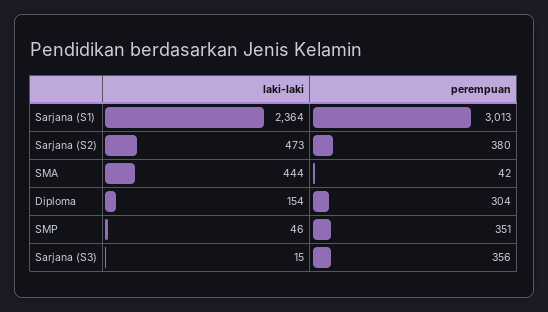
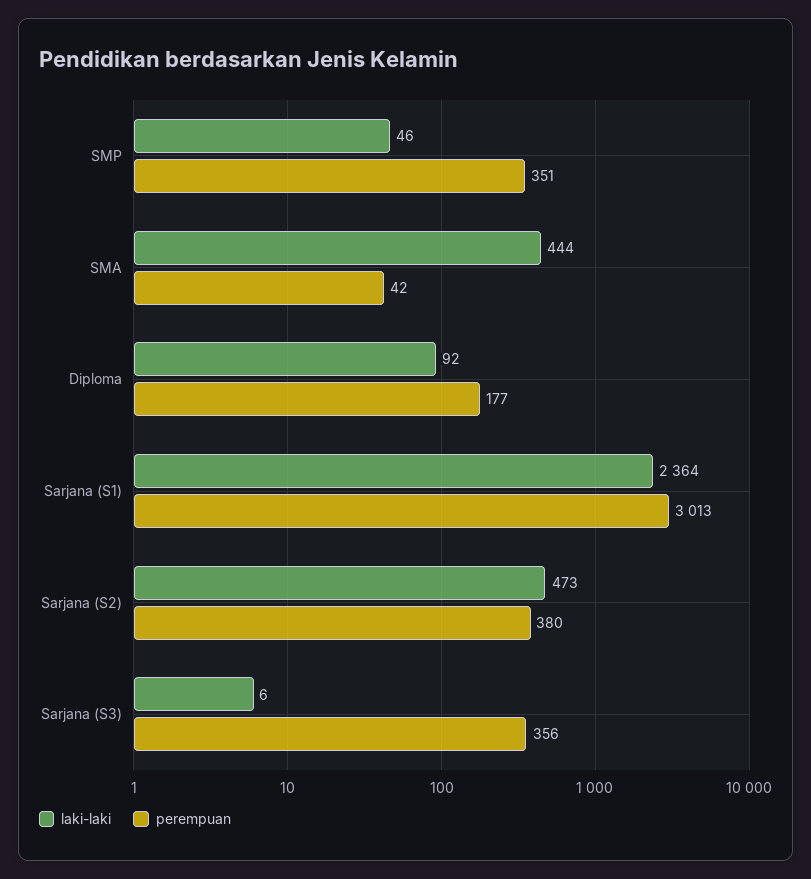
  {
    "laki-laki": {
      "Sarjana (S1)": 2364,
      "Sarjana (S2)": 473,
      "SMA": 444,
-     "Diploma": 154,
+     "Diploma": 92,
      "SMP": 46,
-     "Sarjana (S3)": 15
+     "Sarjana (S3)": 6
    },
    "perempuan": {
      "Sarjana (S1)": 3013,
      "Sarjana (S2)": 380,
      "SMA": 42,
-     "Diploma": 304,
+     "Diploma": 177,
      "SMP": 351,
      "Sarjana (S3)": 356
    }
  }

